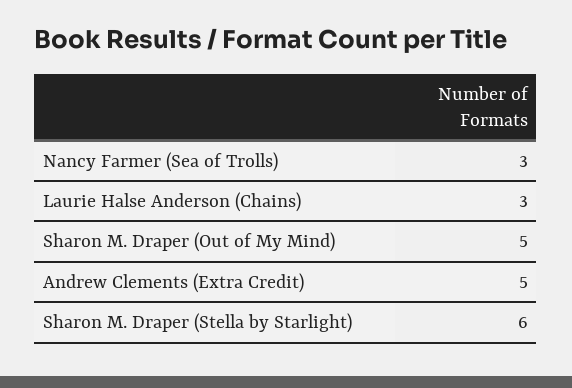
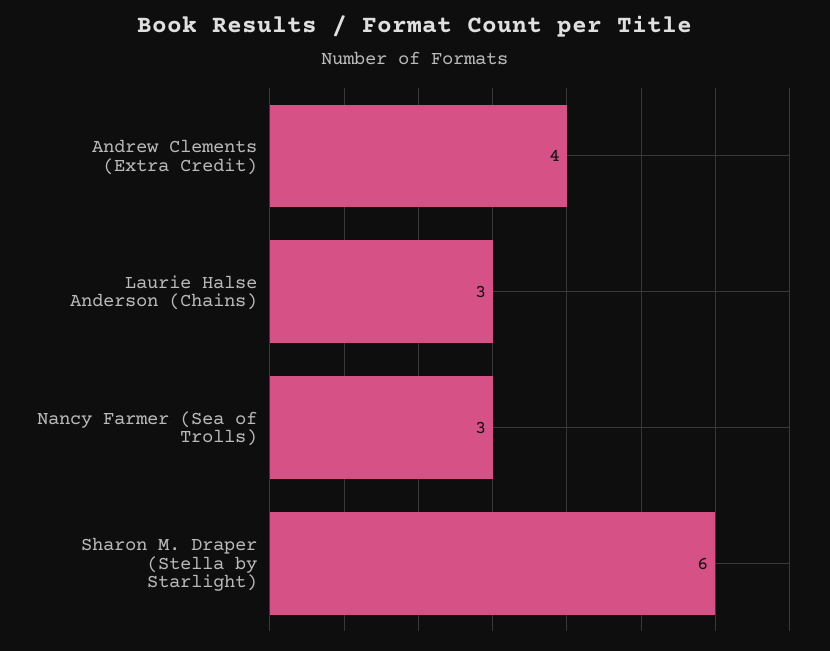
  {
    "Nancy Farmer (Sea of Trolls)": 3,
    "Laurie Halse Anderson (Chains)": 3,
-   "Sharon M. Draper (Out of My Mind)": 5,
-   "Andrew Clements (Extra Credit)": 5,
+   "Andrew Clements (Extra Credit)": 4,
    "Sharon M. Draper (Stella by Starlight)": 6
  }

